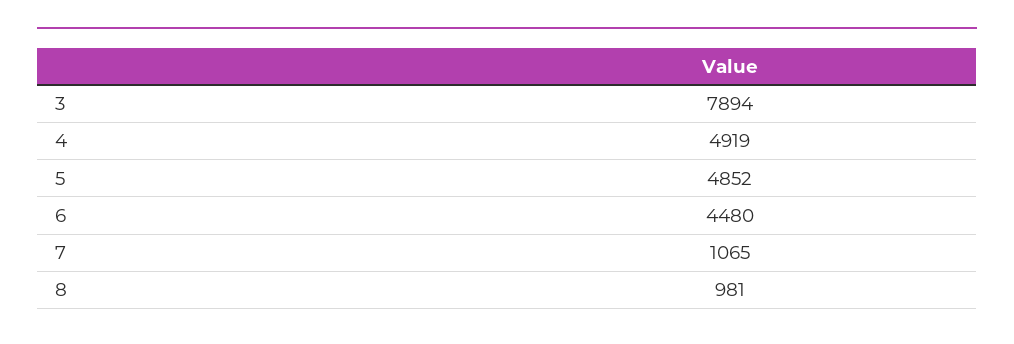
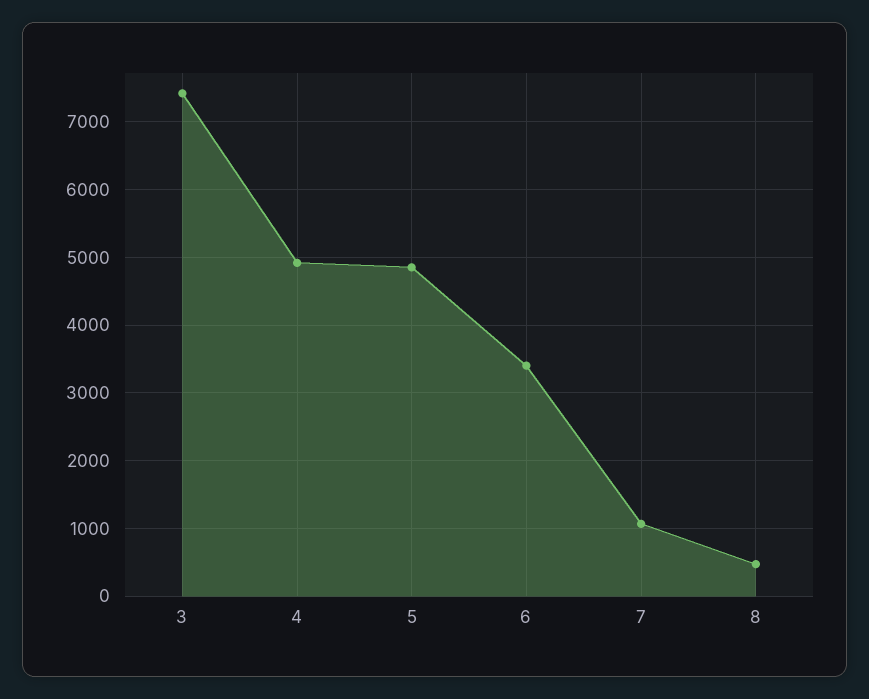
  {
-   "3": 7894,
+   "3": 7400,
    "4": 4919,
    "5": 4852,
-   "6": 4480,
+   "6": 3400,
    "7": 1065,
-   "8": 981
+   "8": 500
  }

